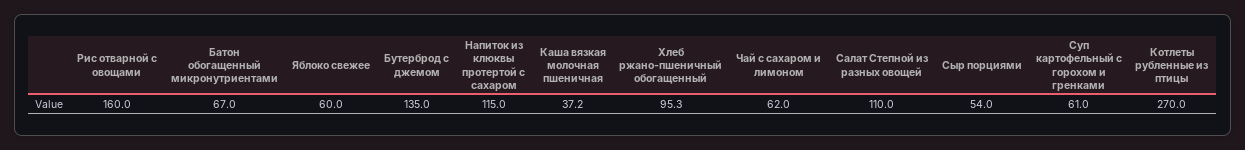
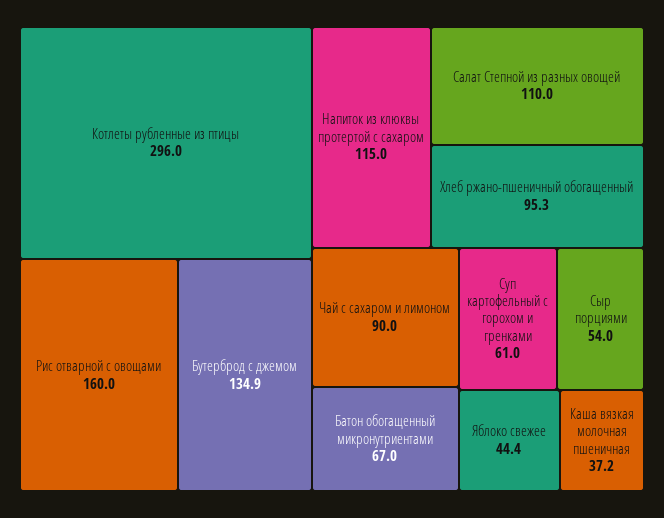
  {
    "Рис отварной с овощами": 160,
    "Батон обогащенный микронутриентами": 67,
-   "Яблоко свежее": 60,
+   "Яблоко свежее": 44.4,
-   "Бутерброд с джемом": 135,
+   "Бутерброд с джемом": 134.9,
    "Напиток из клюквы протертой с сахаром": 115,
    "Каша вязкая молочная пшеничная": 37.2,
    "Хлеб ржано-пшеничный обогащенный": 95.3,
-   "Чай с сахаром и лимоном": 62,
+   "Чай с сахаром и лимоном": 90,
    "Салат Степной из разных овощей": 110,
    "Сыр порциями": 54,
    "Суп картофельный с горохом и гренками": 61,
-   "Котлеты рубленные из птицы": 270
+   "Котлеты рубленные из птицы": 296
  }

